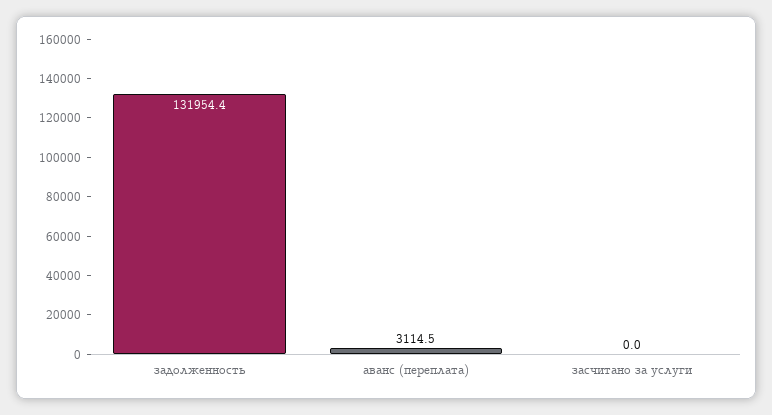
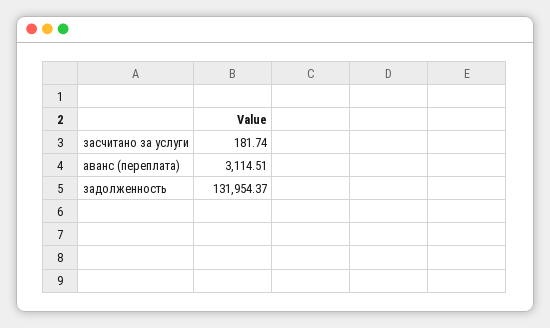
  {
    "задолженность": 131954.37,
    "аванс (переплата)": 3114.51,
-   "засчитано за услуги": 0
+   "засчитано за услуги": 181.74
  }

